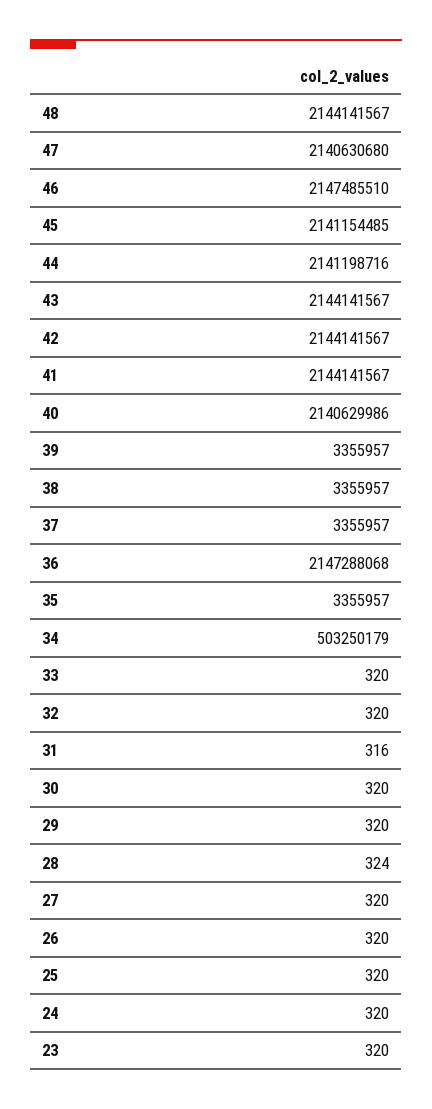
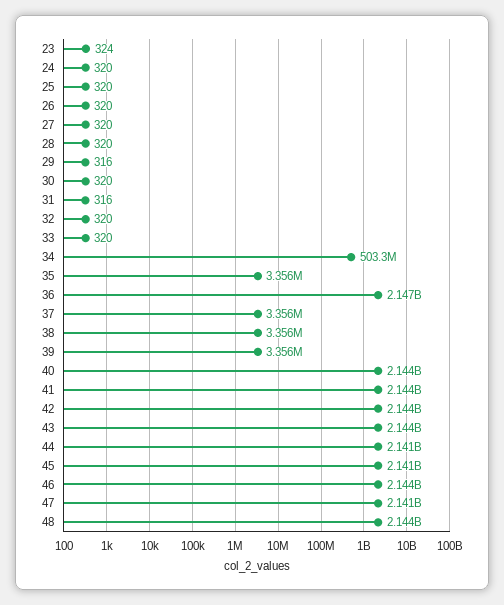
  {
    "48": 2144141567,
    "47": 2140630680,
-   "46": 2147485510,
+   "46": 2144000000,
    "45": 2141154485,
    "44": 2141198716,
    "43": 2144141567,
    "42": 2144141567,
    "41": 2144141567,
-   "40": 2140629986,
+   "40": 2144000000,
    "39": 3355957,
    "38": 3355957,
    "37": 3355957,
    "36": 2147288068,
    "35": 3355957,
    "34": 503250179,
    "33": 320,
    "32": 320,
    "31": 316,
    "30": 320,
-   "29": 320,
+   "29": 316,
-   "28": 324,
+   "28": 320,
    "27": 320,
    "26": 320,
    "25": 320,
    "24": 320,
-   "23": 320
+   "23": 324
  }

